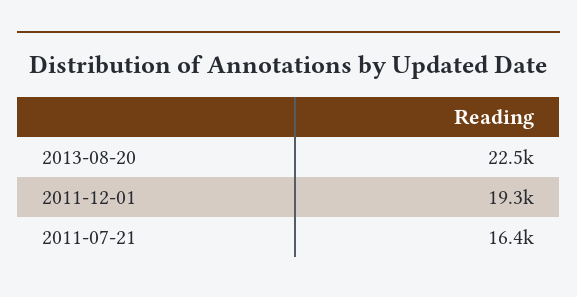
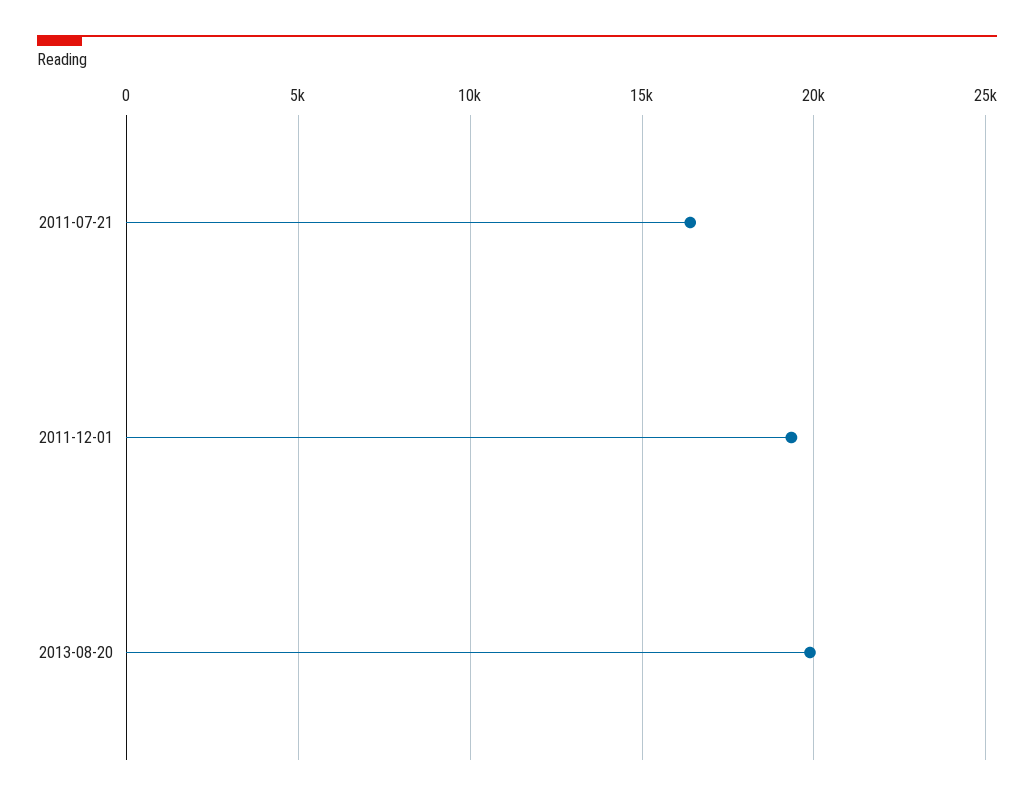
  {
-   "2013-08-20": 22500,
+   "2013-08-20": 20000,
    "2011-12-01": 19300,
    "2011-07-21": 16400
  }

